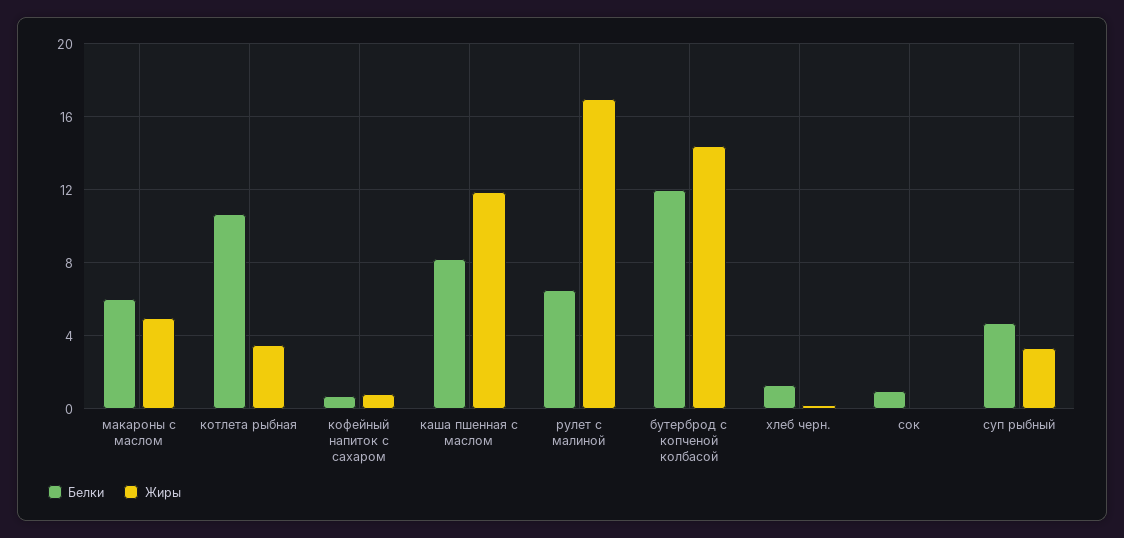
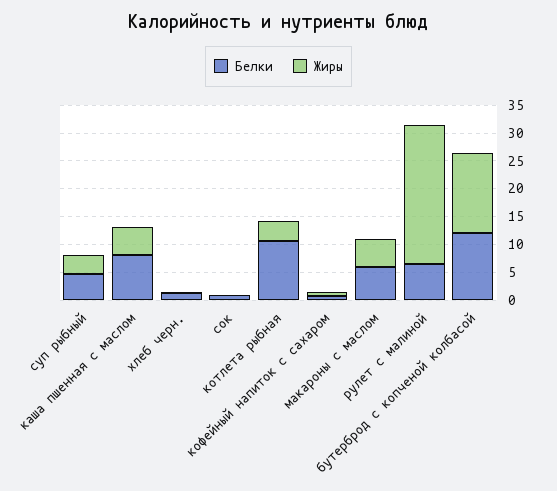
  {
    "Белки": {
      "макароны с маслом": 6,
      "котлета рыбная": 10.5,
      "кофейный напиток с сахаром": 0.5,
      "каша пшенная с маслом": 8,
      "рулет с малиной": 6.5,
      "бутерброд с копченой колбасой": 12,
      "хлеб черн.": 1.5,
      "сок": 1,
      "суп рыбный": 4.5
    },
    "Жиры": {
      "макароны с маслом": 5,
      "котлета рыбная": 3.5,
      "кофейный напиток с сахаром": 1,
-     "каша пшенная с маслом": 12,
+     "каша пшенная с маслом": 5,
-     "рулет с малиной": 17,
+     "рулет с малиной": 25,
      "бутерброд с копченой колбасой": 14.5,
      "хлеб черн.": 0,
      "сок": 0,
      "суп рыбный": 3.5
    }
  }

